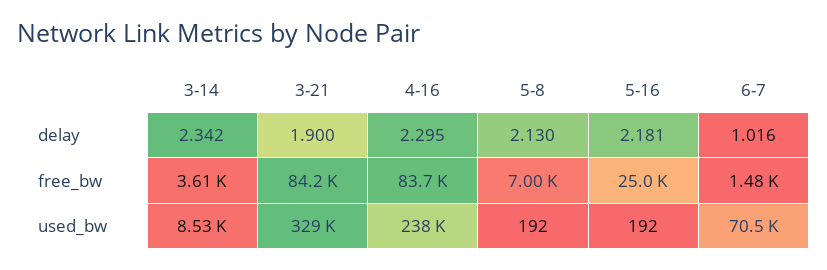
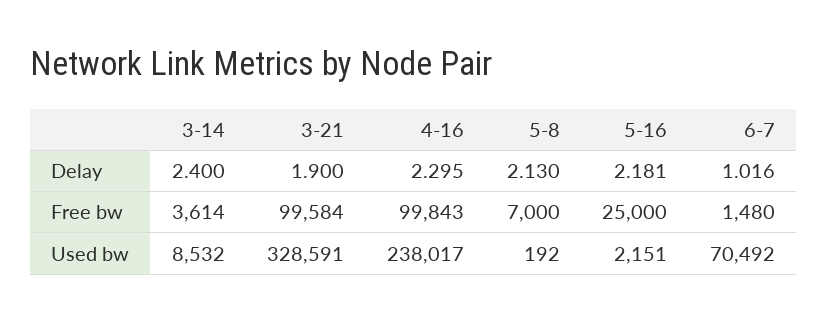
  {
    "3-14": {
-     "delay": 2.342,
+     "delay": 2.4,
      "free_bw": 3614,
      "used_bw": 8532
    },
    "3-21": {
      "delay": 1.9,
-     "free_bw": 84200,
+     "free_bw": 99584,
      "used_bw": 328591
    },
    "4-16": {
      "delay": 2.295,
-     "free_bw": 83700,
+     "free_bw": 99843,
      "used_bw": 238017
    },
    "5-8": {
      "delay": 2.13,
      "free_bw": 7000,
      "used_bw": 192
    },
    "5-16": {
      "delay": 2.181,
      "free_bw": 25000,
-     "used_bw": 192
+     "used_bw": 2151
    },
    "6-7": {
      "delay": 1.016,
      "free_bw": 1480,
      "used_bw": 70492
    }
  }

